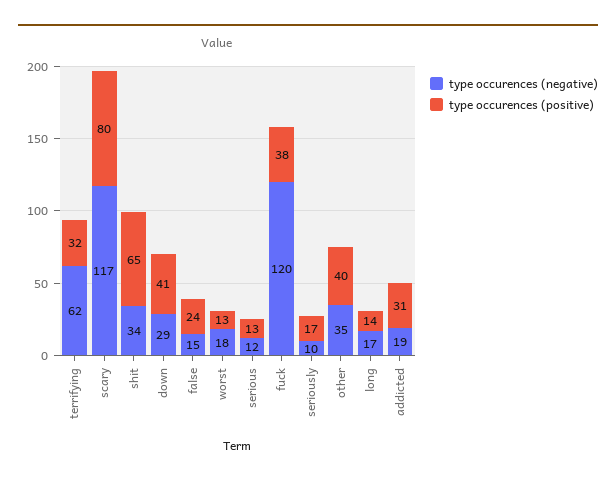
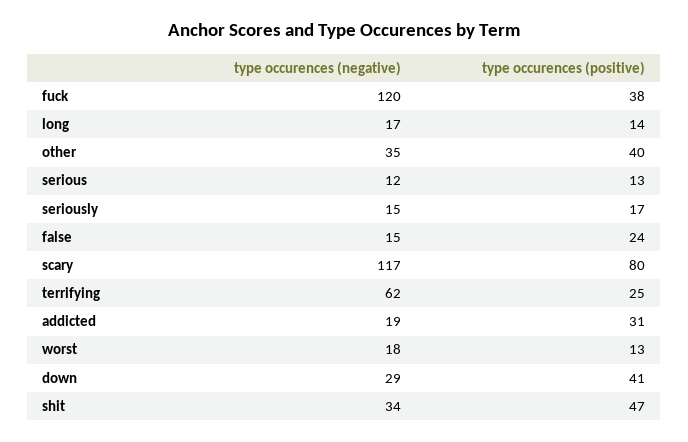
  {
    "type occurences (negative)": {
      "terrifying": 62,
      "scary": 117,
      "shit": 34,
      "down": 29,
      "false": 15,
      "worst": 18,
      "serious": 12,
      "fuck": 120,
-     "seriously": 10,
+     "seriously": 15,
      "other": 35,
      "long": 17,
      "addicted": 19
    },
    "type occurences (positive)": {
-     "terrifying": 32,
+     "terrifying": 25,
      "scary": 80,
-     "shit": 65,
+     "shit": 47,
      "down": 41,
      "false": 24,
      "worst": 13,
      "serious": 13,
      "fuck": 38,
      "seriously": 17,
      "other": 40,
      "long": 14,
      "addicted": 31
    }
  }

